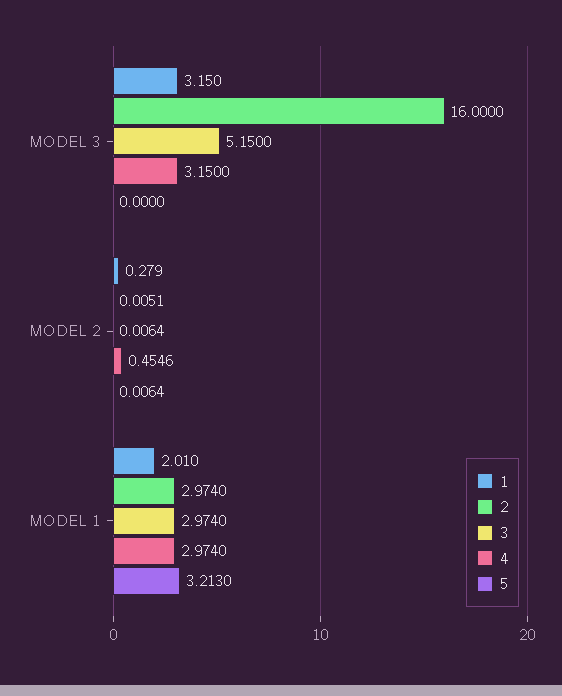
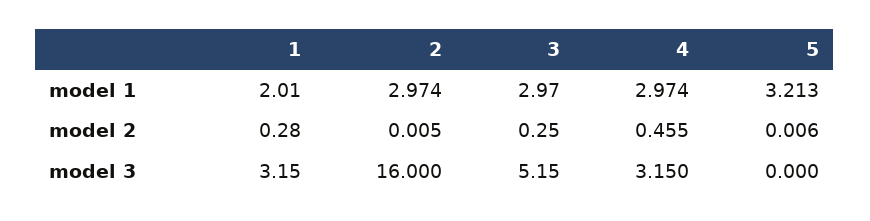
  {
    "1": {
      "MODEL 3": 3.15,
      "MODEL 2": 0.279,
      "MODEL 1": 2.01
    },
    "2": {
      "MODEL 3": 16,
      "MODEL 2": 0.0051,
      "MODEL 1": 2.974
    },
    "3": {
      "MODEL 3": 5.15,
-     "MODEL 2": 0.0064,
+     "MODEL 2": 0.25,
      "MODEL 1": 2.974
    },
    "4": {
      "MODEL 3": 3.15,
      "MODEL 2": 0.4546,
      "MODEL 1": 2.974
    },
    "5": {
      "MODEL 3": 0,
      "MODEL 2": 0.0064,
      "MODEL 1": 3.213
    }
  }

